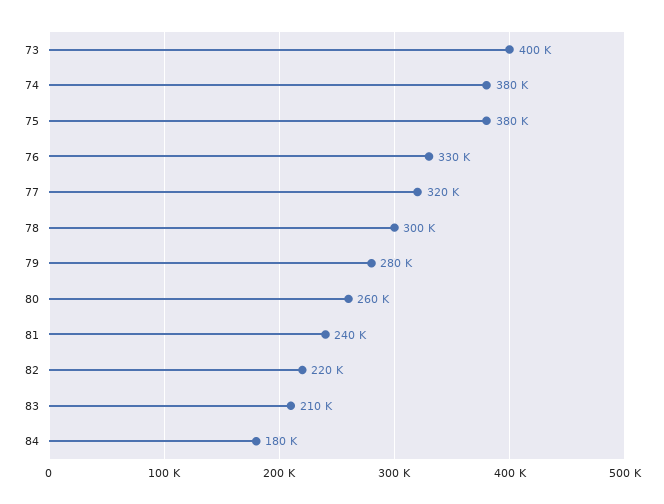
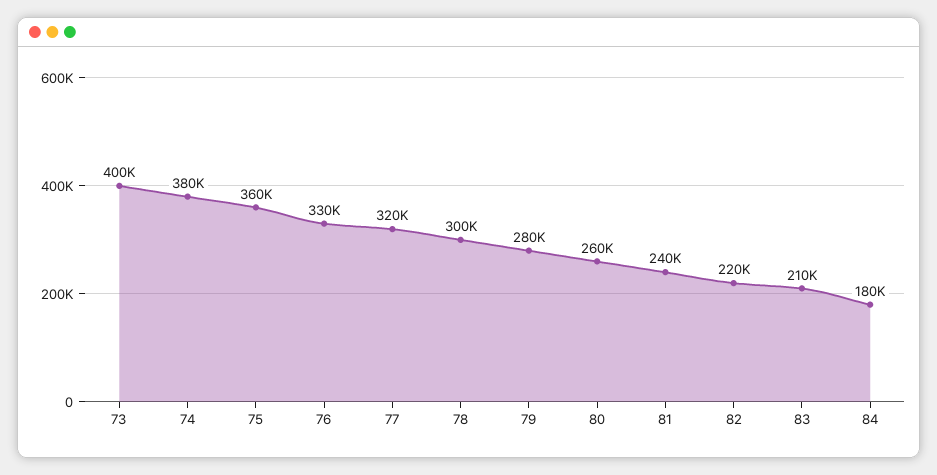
  {
    "73": 400000,
    "74": 380000,
-   "75": 380000,
+   "75": 360000,
    "76": 330000,
    "77": 320000,
    "78": 300000,
    "79": 280000,
    "80": 260000,
    "81": 240000,
    "82": 220000,
    "83": 210000,
    "84": 180000
  }

